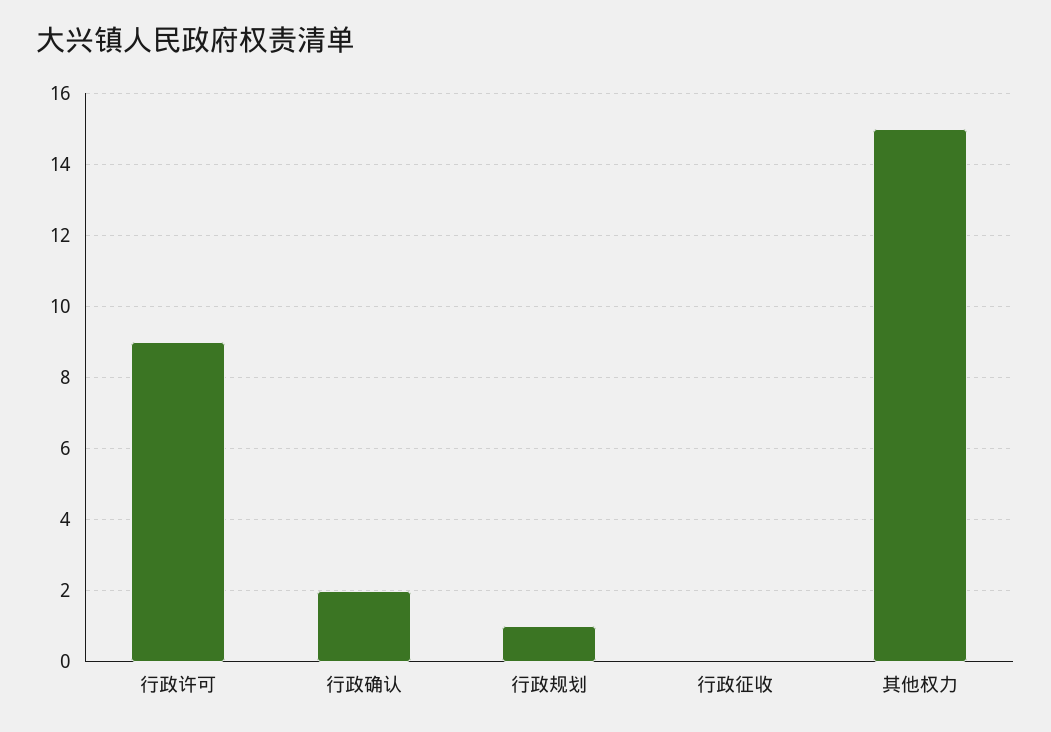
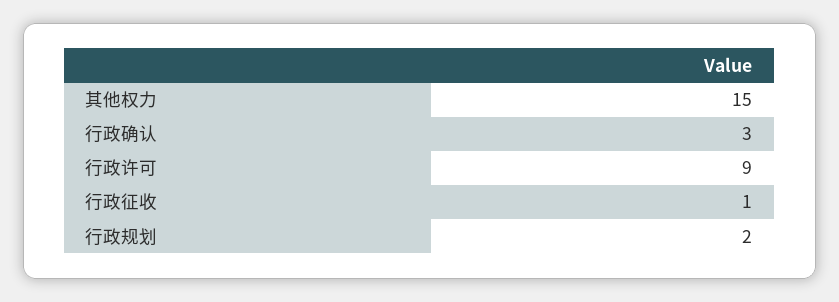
  {
    "行政许可": 9,
-   "行政确认": 2,
+   "行政确认": 3,
-   "行政规划": 1,
+   "行政规划": 2,
-   "行政征收": 0,
+   "行政征收": 1,
    "其他权力": 15
  }

